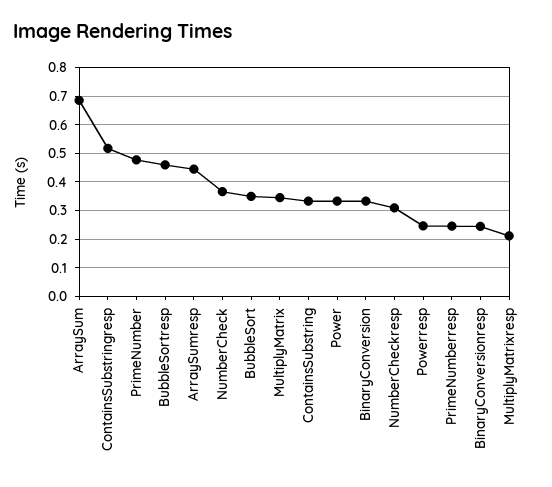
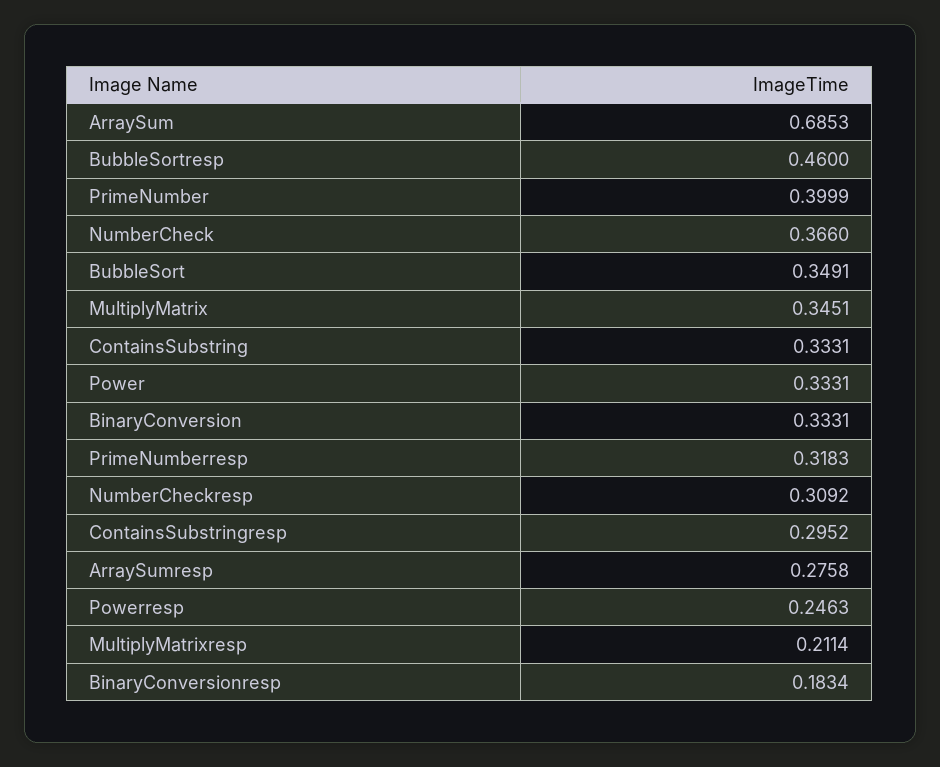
  {
    "ArraySum": 0.6853,
-   "ContainsSubstringresp": 0.525,
+   "ContainsSubstringresp": 0.2952,
-   "PrimeNumber": 0.475,
+   "PrimeNumber": 0.3999,
    "BubbleSortresp": 0.46,
-   "ArraySumresp": 0.45,
+   "ArraySumresp": 0.2758,
    "NumberCheck": 0.366,
    "BubbleSort": 0.3491,
    "MultiplyMatrix": 0.3451,
    "ContainsSubstring": 0.3331,
    "Power": 0.3331,
    "BinaryConversion": 0.3331,
    "NumberCheckresp": 0.3092,
    "Powerresp": 0.2463,
-   "PrimeNumberresp": 0.25,
+   "PrimeNumberresp": 0.3183,
-   "BinaryConversionresp": 0.25,
+   "BinaryConversionresp": 0.1834,
    "MultiplyMatrixresp": 0.2114
  }

